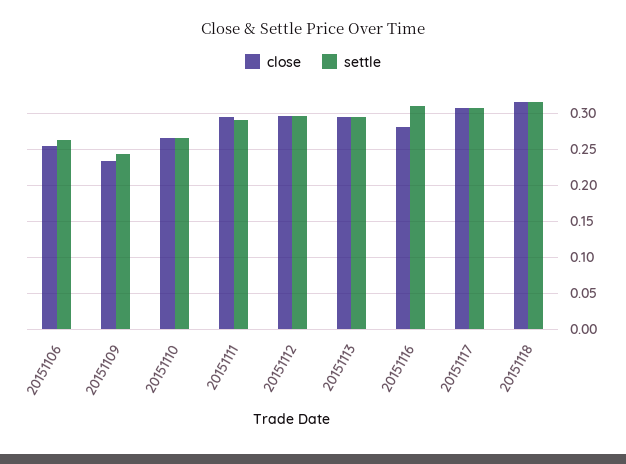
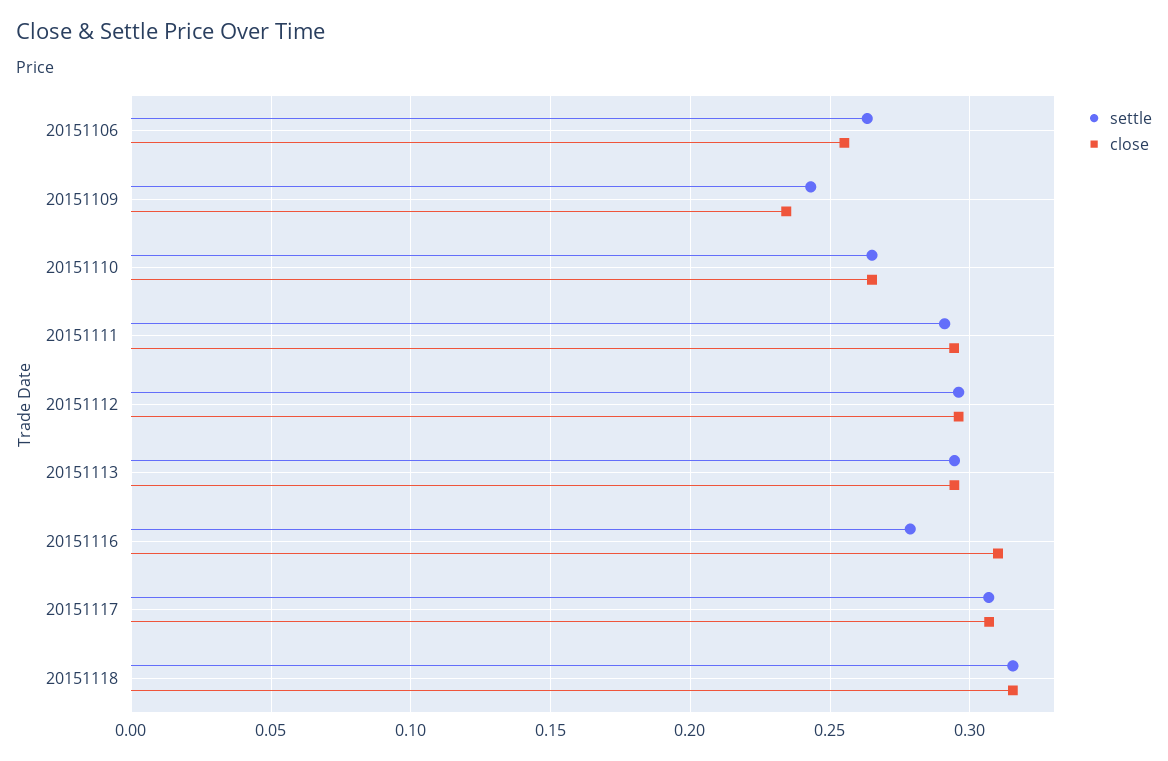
  {
    "close": {
      "20151106": 0.255,
      "20151109": 0.235,
      "20151110": 0.265,
      "20151111": 0.295,
      "20151112": 0.295,
      "20151113": 0.295,
-     "20151116": 0.28,
+     "20151116": 0.31,
      "20151117": 0.305,
      "20151118": 0.315
    },
    "settle": {
      "20151106": 0.265,
      "20151109": 0.245,
      "20151110": 0.265,
      "20151111": 0.29,
      "20151112": 0.295,
      "20151113": 0.295,
-     "20151116": 0.31,
+     "20151116": 0.28,
      "20151117": 0.305,
      "20151118": 0.315
    }
  }

